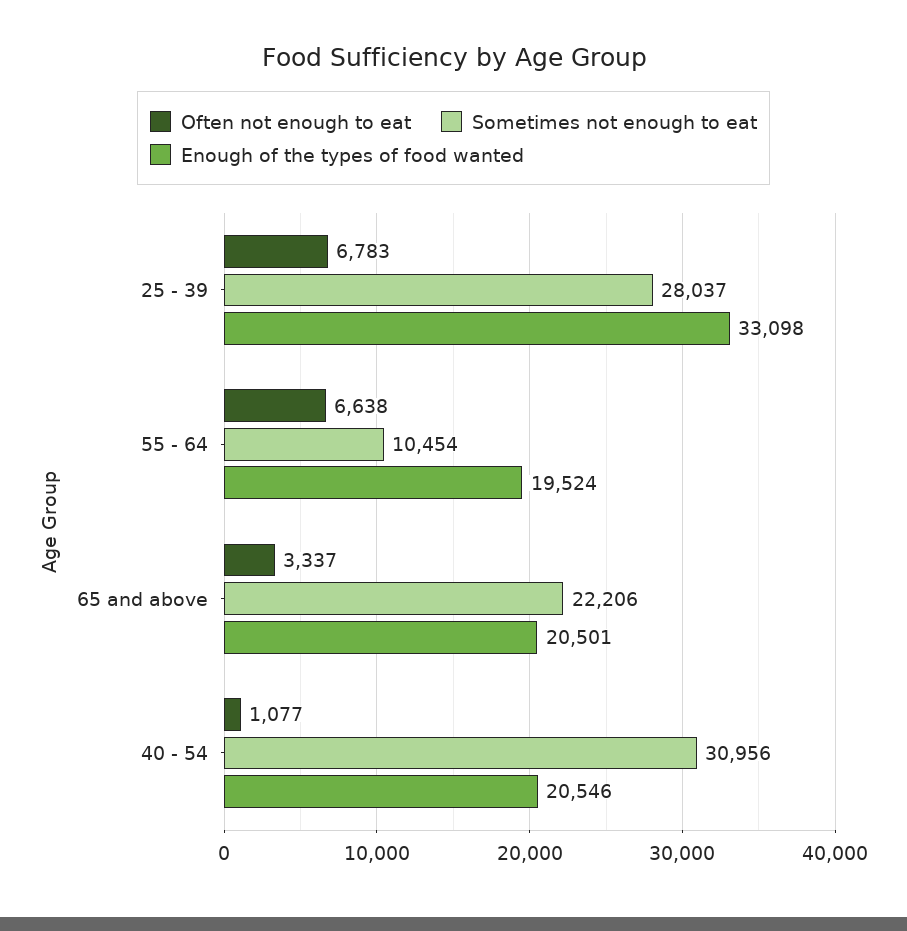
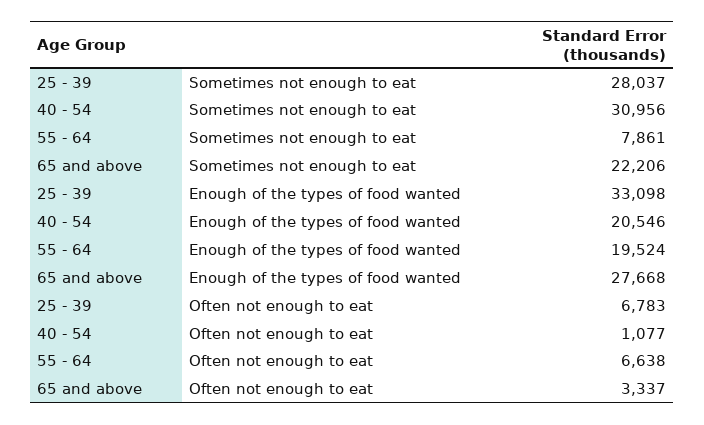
  {
    "Often not enough to eat": {
      "25 - 39": 6783,
      "55 - 64": 6638,
      "65 and above": 3337,
      "40 - 54": 1077
    },
    "Sometimes not enough to eat": {
      "25 - 39": 28037,
-     "55 - 64": 10454,
+     "55 - 64": 7861,
      "65 and above": 22206,
      "40 - 54": 30956
    },
    "Enough of the types of food wanted": {
      "25 - 39": 33098,
      "55 - 64": 19524,
-     "65 and above": 20501,
+     "65 and above": 27668,
      "40 - 54": 20546
    }
  }

